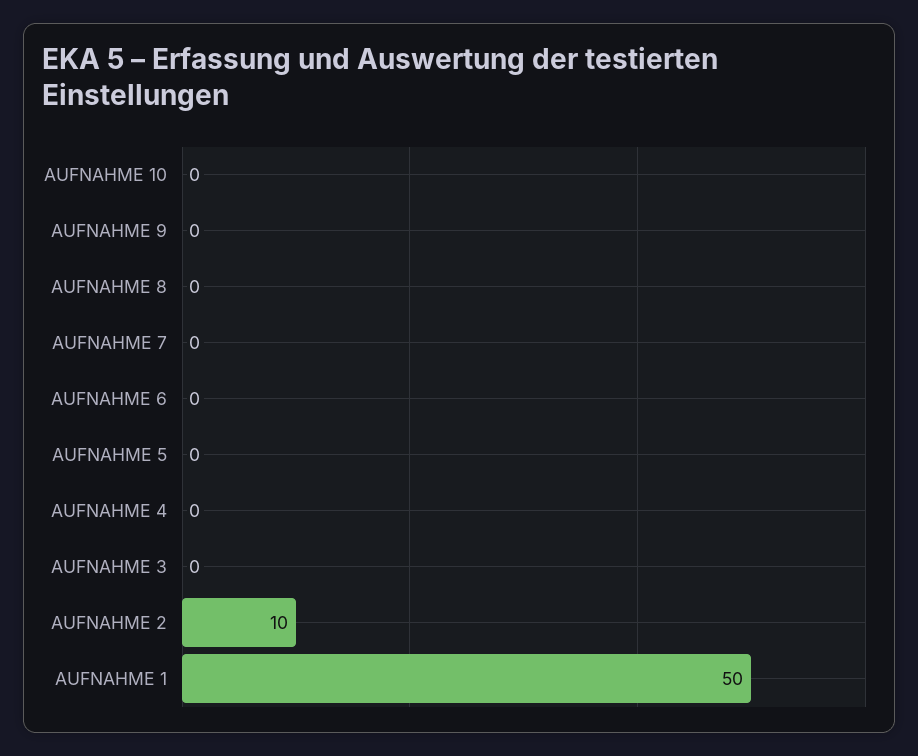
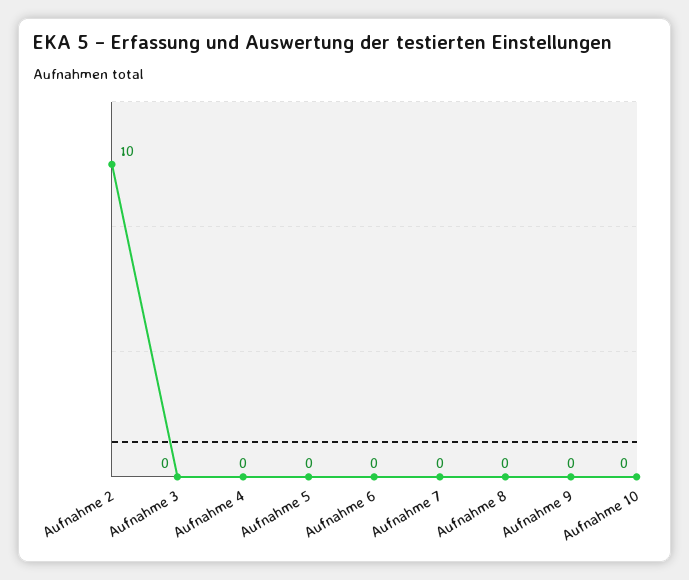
  {
    "AUFNAHME 10": 0,
    "AUFNAHME 9": 0,
    "AUFNAHME 8": 0,
    "AUFNAHME 7": 0,
    "AUFNAHME 6": 0,
    "AUFNAHME 5": 0,
    "AUFNAHME 4": 0,
    "AUFNAHME 3": 0,
-   "AUFNAHME 2": 10,
+   "AUFNAHME 2": 10
-   "AUFNAHME 1": 50
  }

